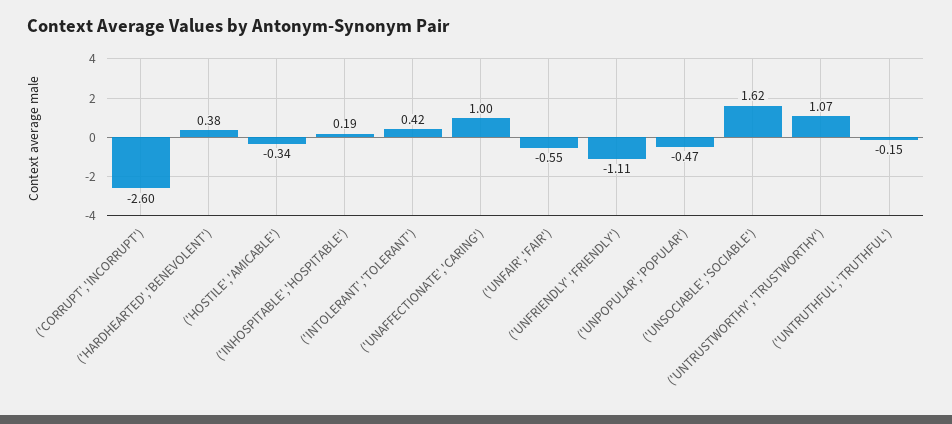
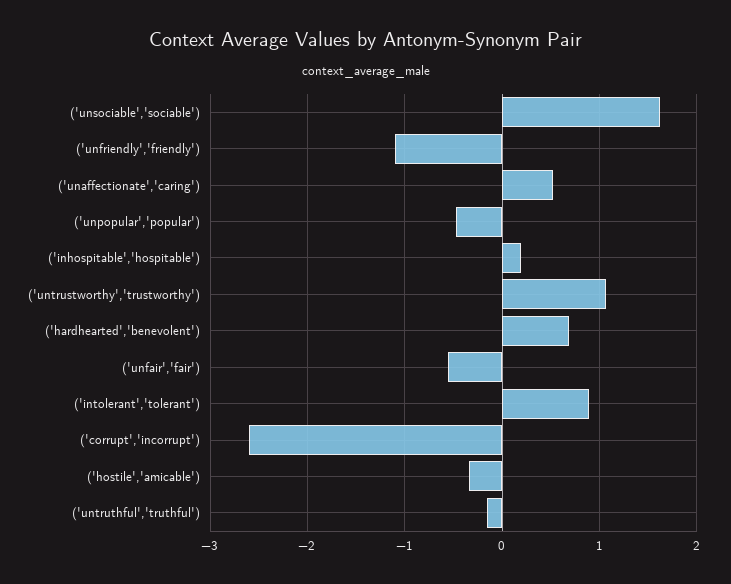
  {
    "('CORRUPT','INCORRUPT')": -2.6,
-   "('HARDHEARTED','BENEVOLENT')": 0.38,
+   "('HARDHEARTED','BENEVOLENT')": 0.7,
    "('HOSTILE','AMICABLE')": -0.34,
    "('INHOSPITABLE','HOSPITABLE')": 0.19,
-   "('INTOLERANT','TOLERANT')": 0.42,
+   "('INTOLERANT','TOLERANT')": 0.9,
-   "('UNAFFECTIONATE','CARING')": 1,
+   "('UNAFFECTIONATE','CARING')": 0.5,
    "('UNFAIR','FAIR')": -0.55,
    "('UNFRIENDLY','FRIENDLY')": -1.11,
    "('UNPOPULAR','POPULAR')": -0.47,
    "('UNSOCIABLE','SOCIABLE')": 1.62,
    "('UNTRUSTWORTHY','TRUSTWORTHY')": 1.07,
    "('UNTRUTHFUL','TRUTHFUL')": -0.15
  }

